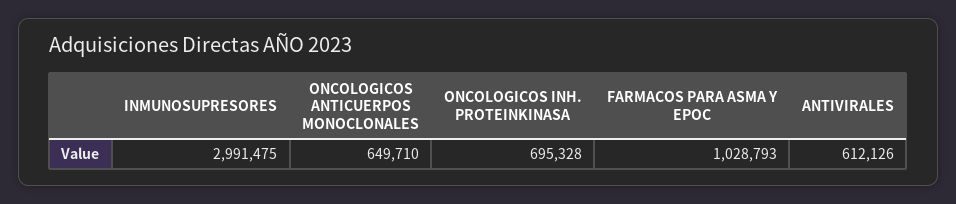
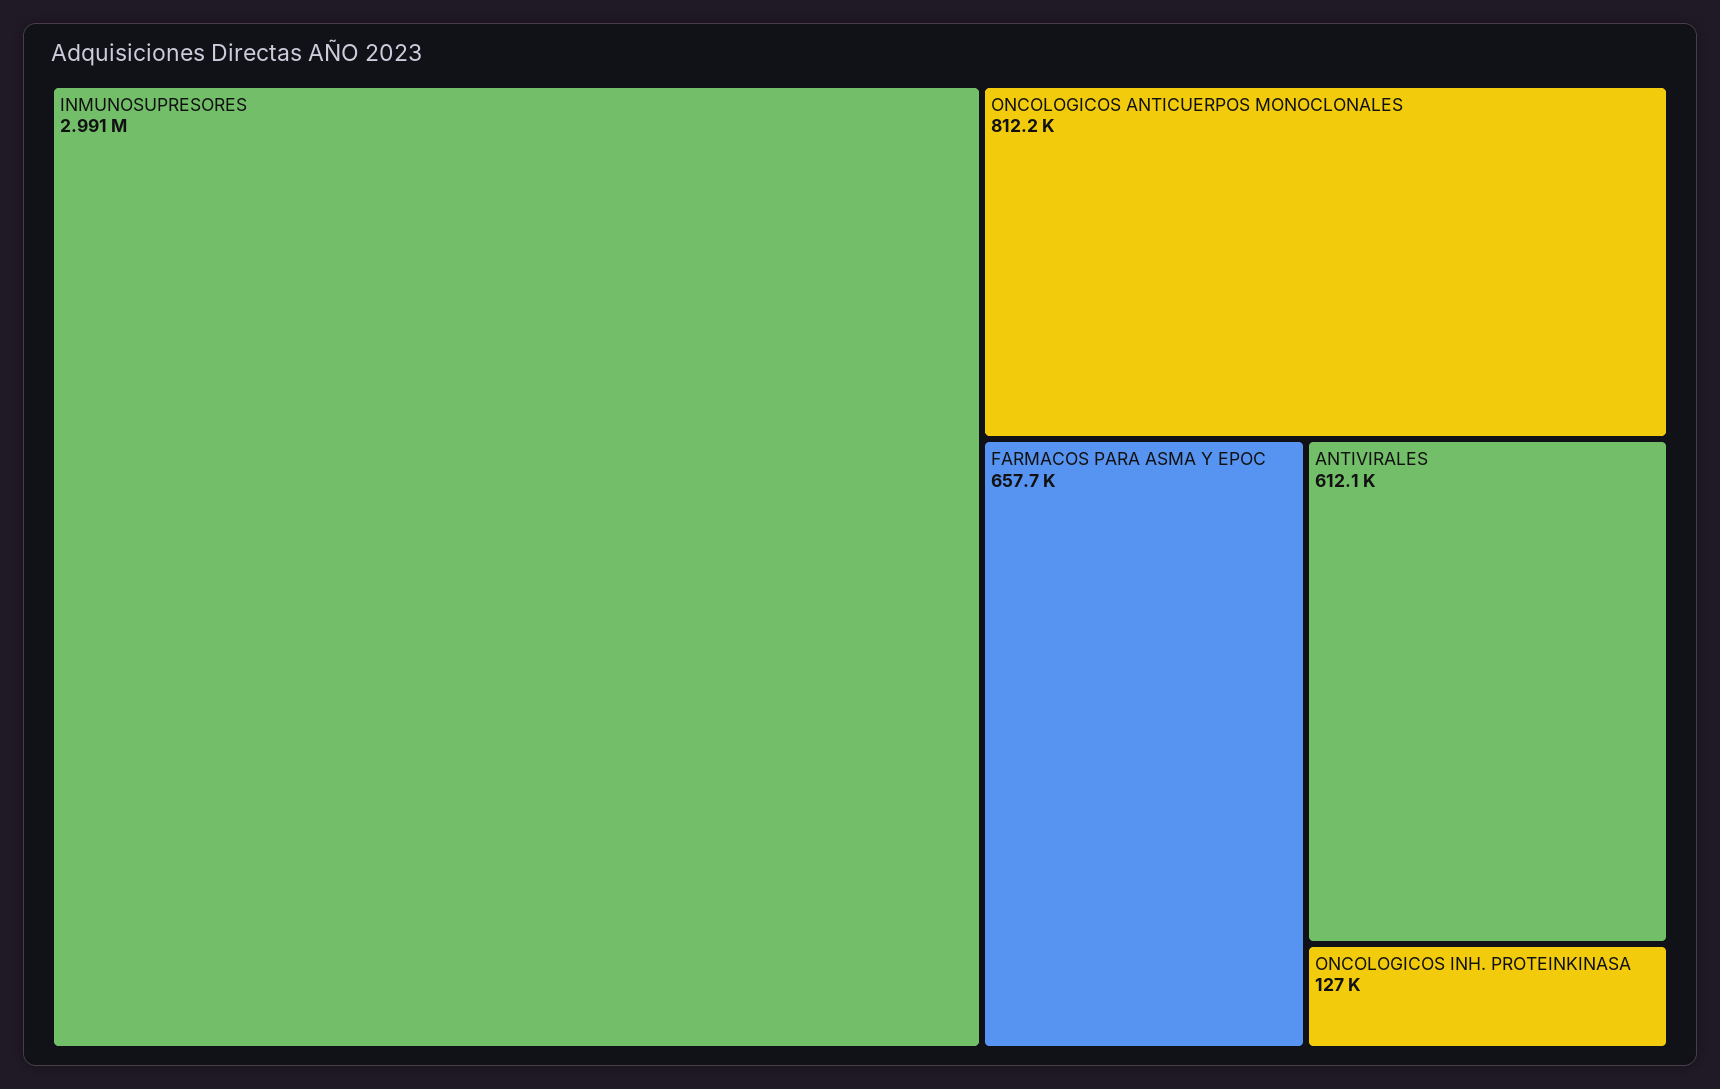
  {
    "INMUNOSUPRESORES": 2991475,
-   "ONCOLOGICOS ANTICUERPOS MONOCLONALES": 649710,
+   "ONCOLOGICOS ANTICUERPOS MONOCLONALES": 812200,
-   "ONCOLOGICOS INH. PROTEINKINASA": 695328,
+   "ONCOLOGICOS INH. PROTEINKINASA": 127000,
-   "FARMACOS PARA ASMA Y EPOC": 1028793,
+   "FARMACOS PARA ASMA Y EPOC": 657700,
    "ANTIVIRALES": 612126
  }

